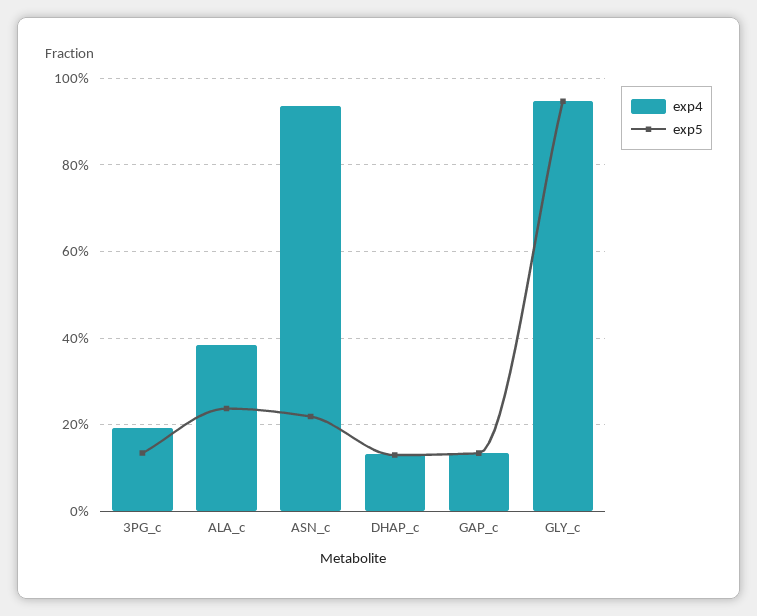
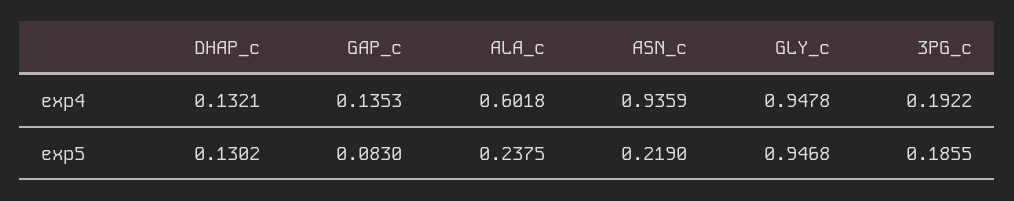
  {
    "exp4": {
      "3PG_c": 0.1922,
-     "ALA_c": 0.38,
+     "ALA_c": 0.6018,
      "ASN_c": 0.9359,
      "DHAP_c": 0.1321,
      "GAP_c": 0.1353,
      "GLY_c": 0.9478
    },
    "exp5": {
-     "3PG_c": 0.14,
+     "3PG_c": 0.1855,
      "ALA_c": 0.2375,
      "ASN_c": 0.219,
      "DHAP_c": 0.1302,
-     "GAP_c": 0.14,
+     "GAP_c": 0.083,
      "GLY_c": 0.9468
    }
  }

